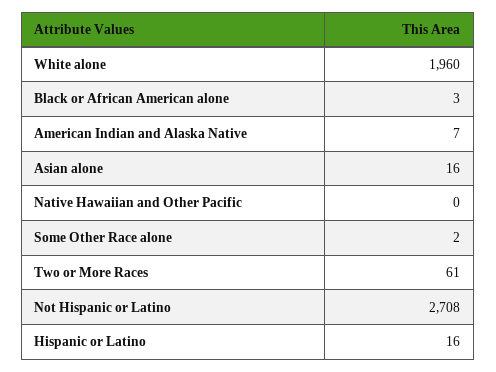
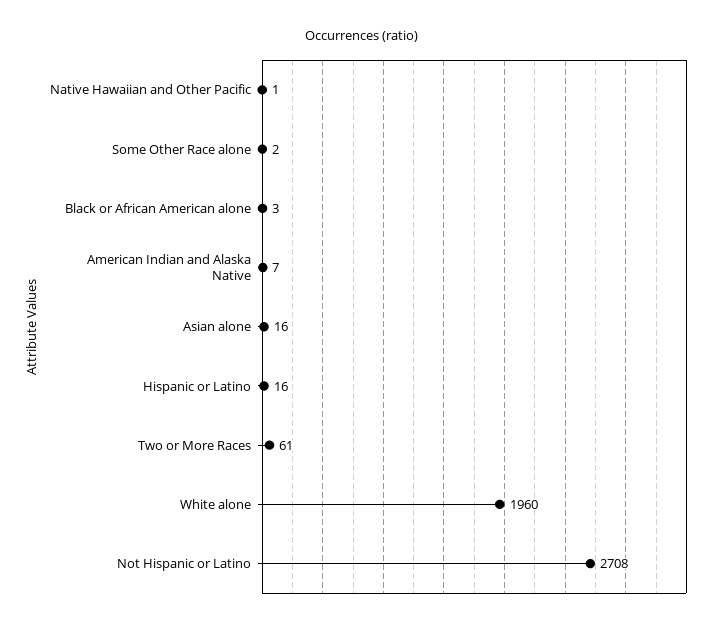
  {
    "White alone": 1960,
    "Black or African American alone": 3,
    "American Indian and Alaska Native": 7,
    "Asian alone": 16,
-   "Native Hawaiian and Other Pacific": 0,
+   "Native Hawaiian and Other Pacific": 1,
    "Some Other Race alone": 2,
    "Two or More Races": 61,
    "Not Hispanic or Latino": 2708,
    "Hispanic or Latino": 16
  }

